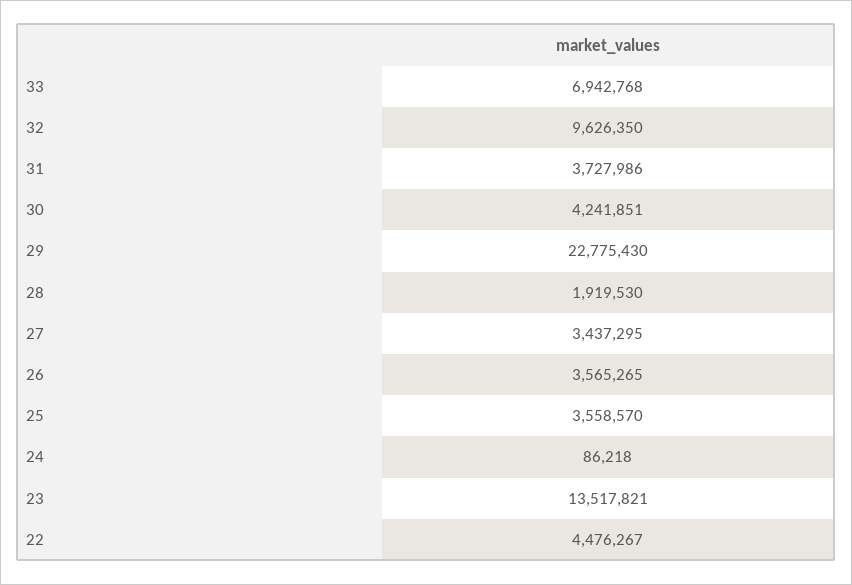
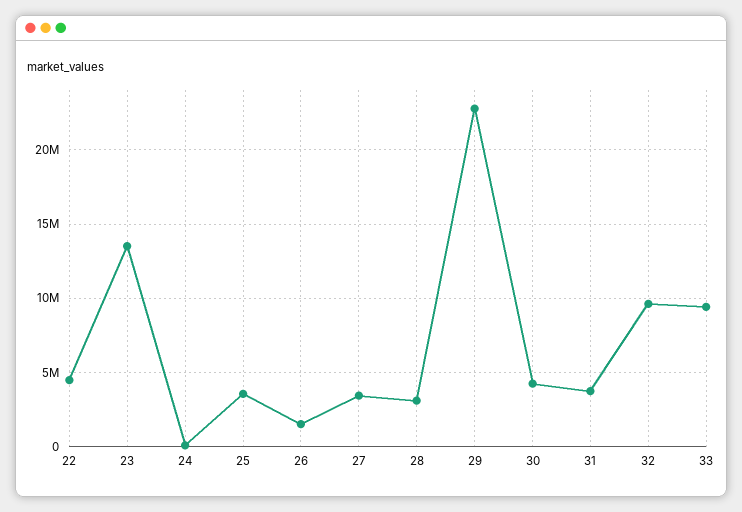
  {
-   "33": 6942768,
+   "33": 9500000,
    "32": 9626350,
    "31": 3727986,
    "30": 4241851,
    "29": 22775430,
-   "28": 1919530,
+   "28": 3000000,
    "27": 3437295,
-   "26": 3565265,
+   "26": 1500000,
    "25": 3558570,
    "24": 86218,
    "23": 13517821,
    "22": 4476267
  }

